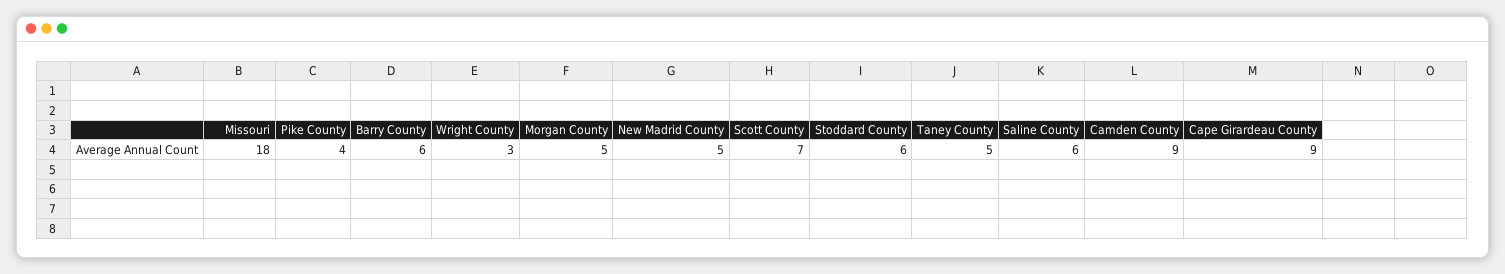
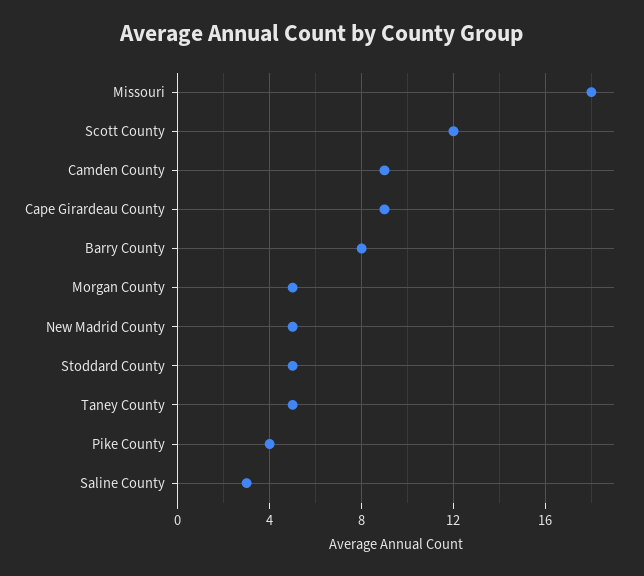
  {
    "Missouri": 18,
    "Pike County": 4,
-   "Barry County": 6,
+   "Barry County": 8,
-   "Wright County": 3,
    "Morgan County": 5,
    "New Madrid County": 5,
-   "Scott County": 7,
+   "Scott County": 12,
-   "Stoddard County": 6,
+   "Stoddard County": 5,
    "Taney County": 5,
-   "Saline County": 6,
+   "Saline County": 3,
    "Camden County": 9,
    "Cape Girardeau County": 9
  }

